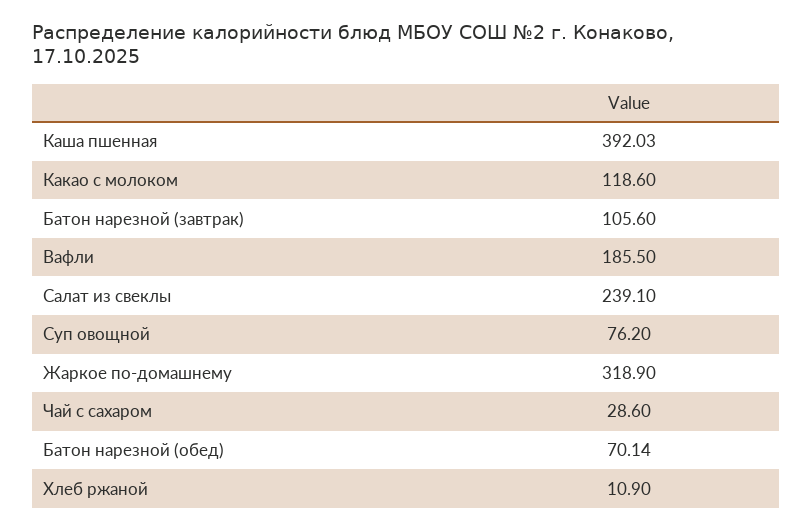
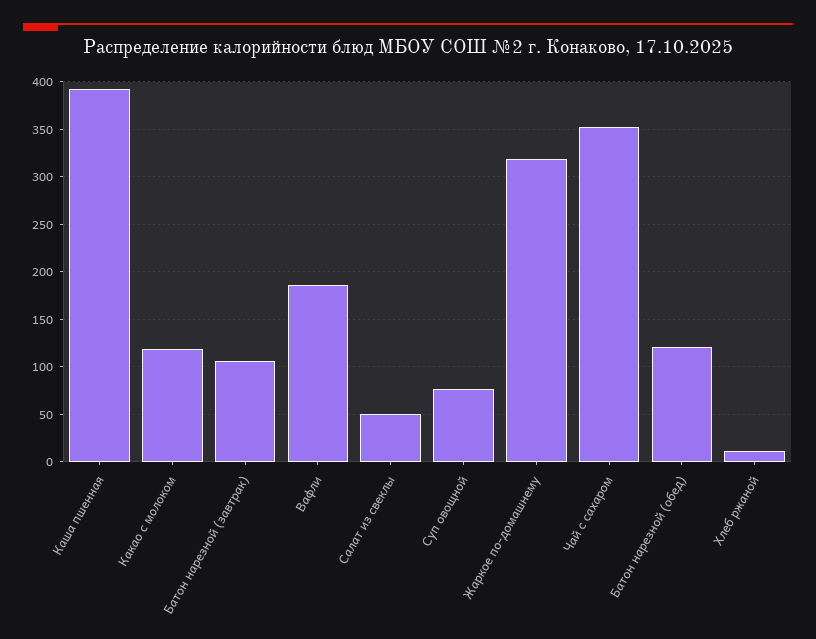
  {
    "Каша пшенная": 392.03,
    "Какао с молоком": 118.6,
    "Батон нарезной (завтрак)": 105.6,
    "Вафли": 185.5,
-   "Салат из свеклы": 239.1,
+   "Салат из свеклы": 50,
    "Суп овощной": 76.2,
    "Жаркое по-домашнему": 318.9,
-   "Чай с сахаром": 28.6,
+   "Чай с сахаром": 350,
-   "Батон нарезной (обед)": 70.14,
+   "Батон нарезной (обед)": 120,
    "Хлеб ржаной": 10.9
  }

